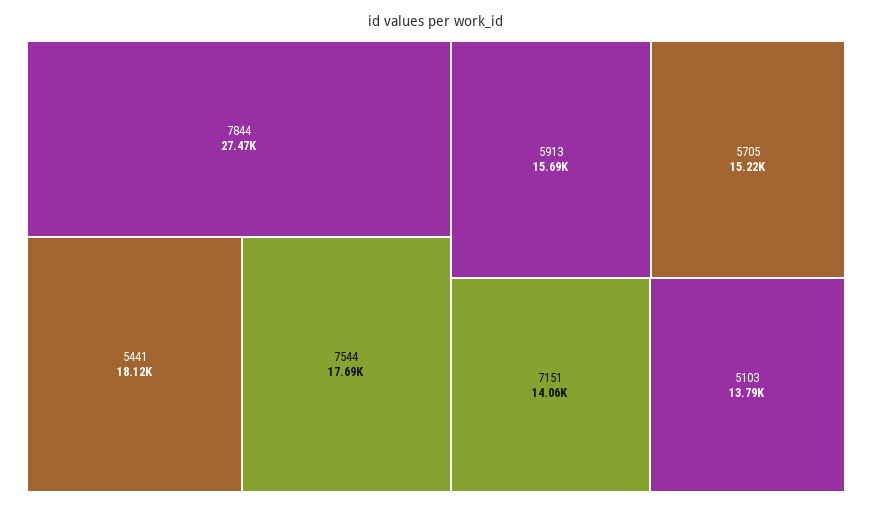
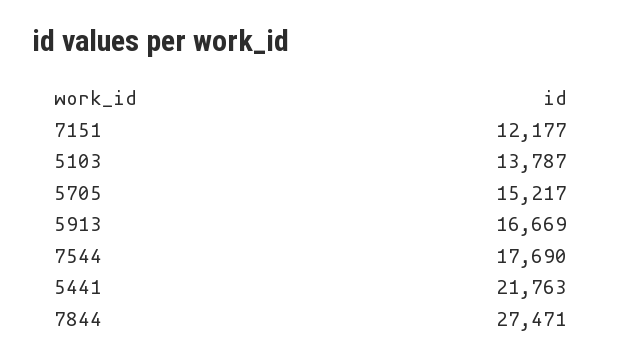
  {
    "7844": 27471,
-   "5441": 18120,
+   "5441": 21763,
    "7544": 17690,
-   "5913": 15690,
+   "5913": 16669,
    "5705": 15217,
-   "7151": 14060,
+   "7151": 12177,
    "5103": 13787
  }

